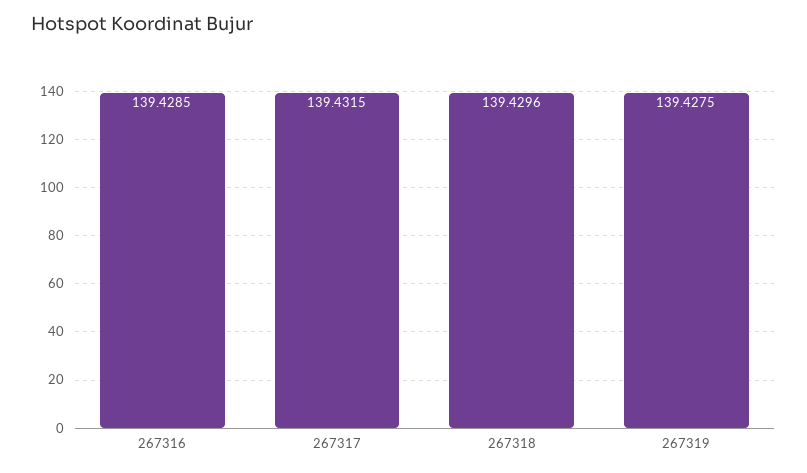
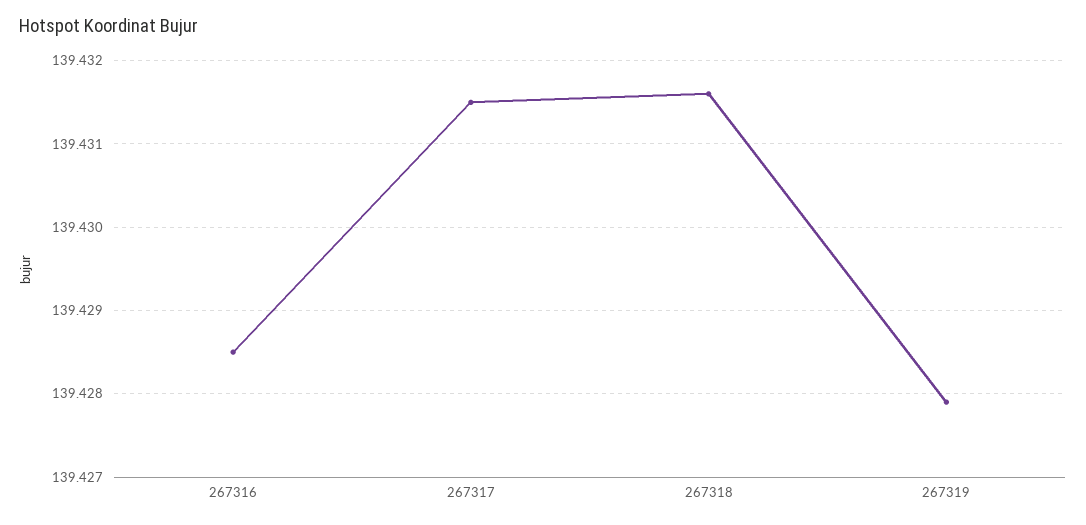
  {
    "267316": 139.4285,
    "267317": 139.4315,
-   "267318": 139.4296,
+   "267318": 139.4316,
-   "267319": 139.4275
+   "267319": 139.4279
  }

